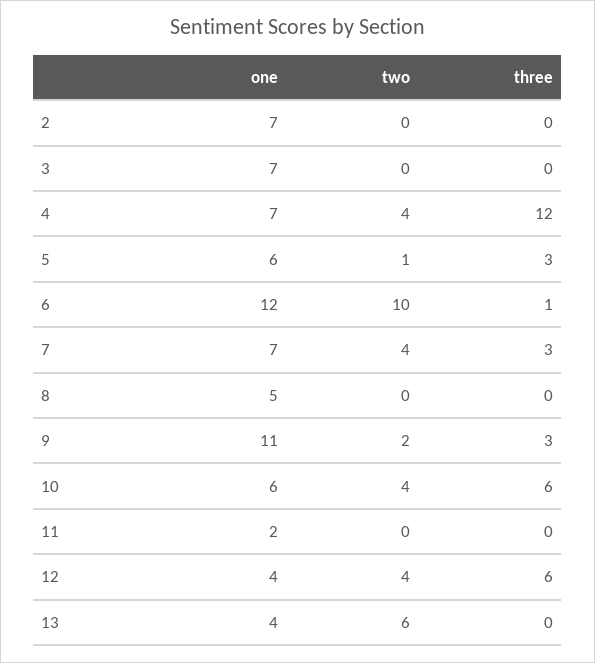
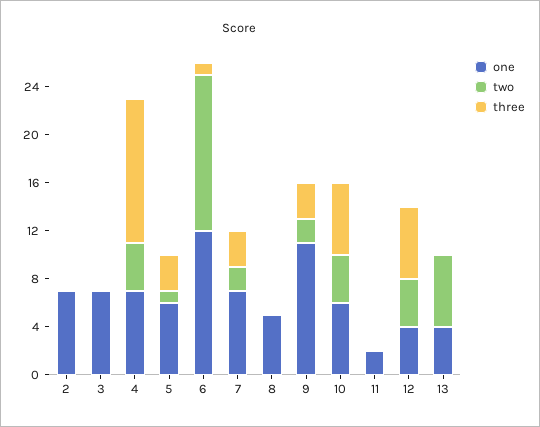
  {
    "one": {
      "2": 7,
      "3": 7,
      "4": 7,
      "5": 6,
      "6": 12,
      "7": 7,
      "8": 5,
      "9": 11,
      "10": 6,
      "11": 2,
      "12": 4,
      "13": 4
    },
    "two": {
      "2": 0,
      "3": 0,
      "4": 4,
      "5": 1,
-     "6": 10,
+     "6": 13,
-     "7": 4,
+     "7": 2,
      "8": 0,
      "9": 2,
      "10": 4,
      "11": 0,
      "12": 4,
      "13": 6
    },
    "three": {
      "2": 0,
      "3": 0,
      "4": 12,
      "5": 3,
      "6": 1,
      "7": 3,
      "8": 0,
      "9": 3,
      "10": 6,
      "11": 0,
      "12": 6,
      "13": 0
    }
  }

